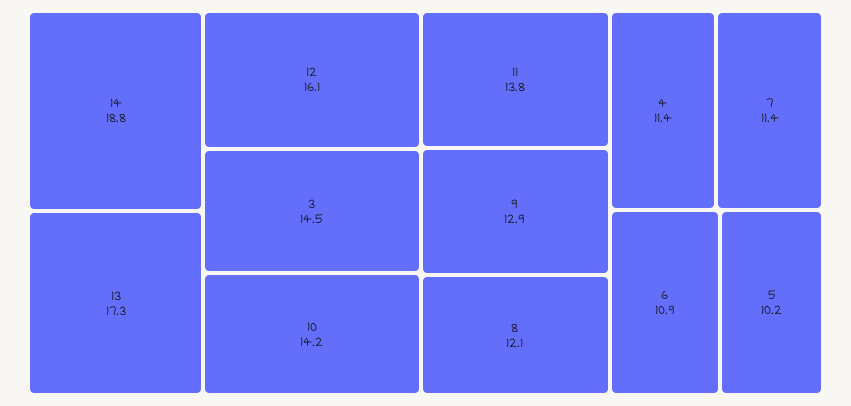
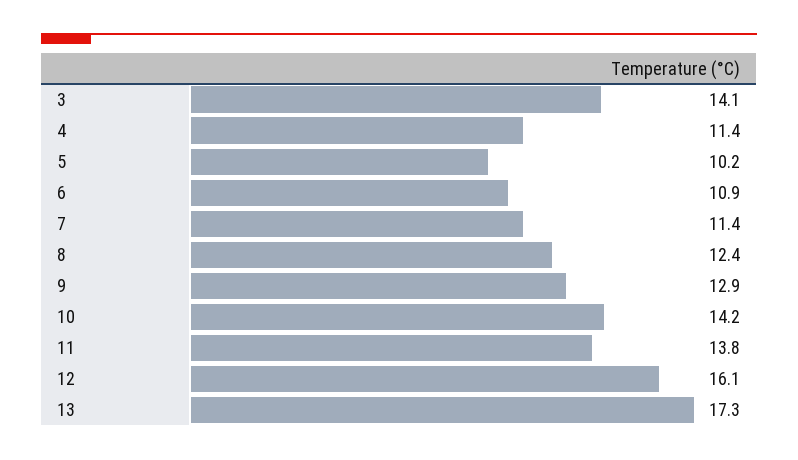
  {
-   "14": 18.8,
    "13": 17.3,
    "12": 16.1,
-   "3": 14.5,
+   "3": 14.1,
    "10": 14.2,
    "11": 13.8,
    "9": 12.9,
-   "8": 12.1,
+   "8": 12.4,
    "4": 11.4,
    "7": 11.4,
    "6": 10.9,
    "5": 10.2
  }

